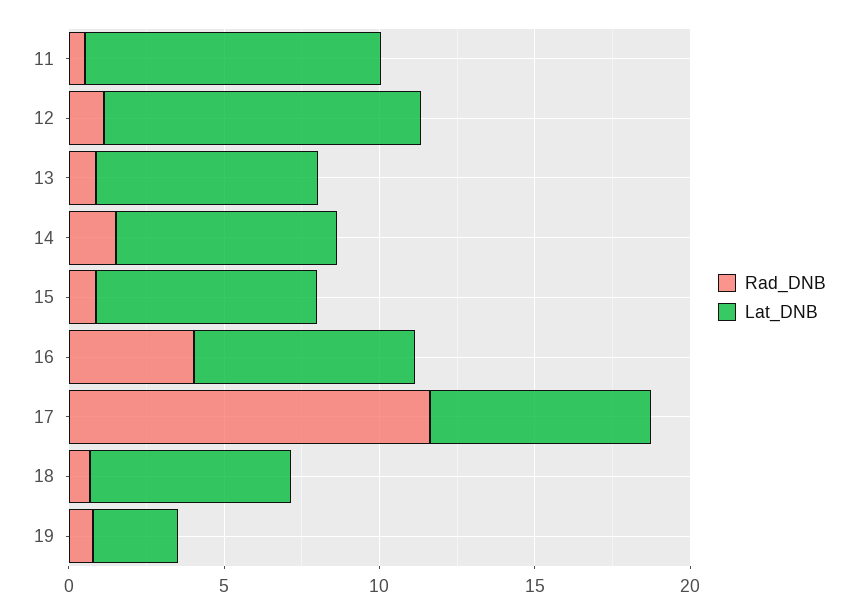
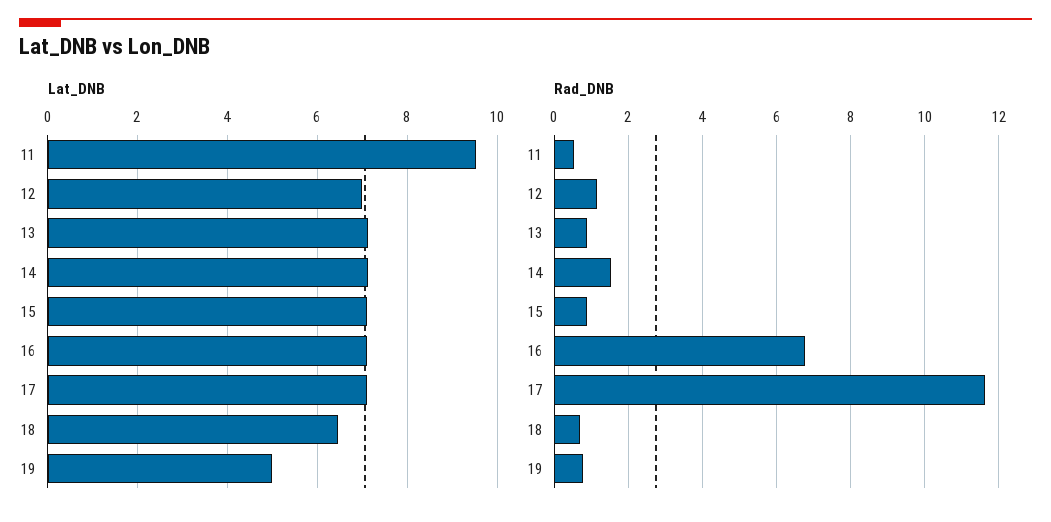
  {
    "Rad_DNB": {
      "11": 0.6,
      "12": 1.2,
      "13": 0.8,
      "14": 1.6,
      "15": 0.8,
-     "16": 4,
+     "16": 6.8,
      "17": 11.6,
      "18": 0.6,
      "19": 0.8
    },
    "Lat_DNB": {
      "11": 9.6,
-     "12": 10,
+     "12": 7,
      "13": 7.2,
      "14": 7.2,
      "15": 7.2,
      "16": 7.2,
      "17": 7.2,
      "18": 6.4,
-     "19": 3
+     "19": 5
    }
  }

